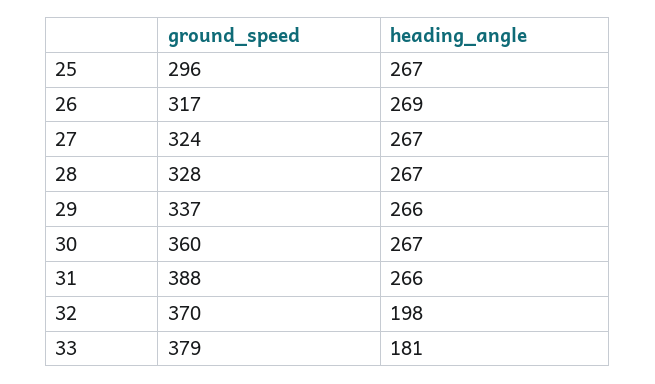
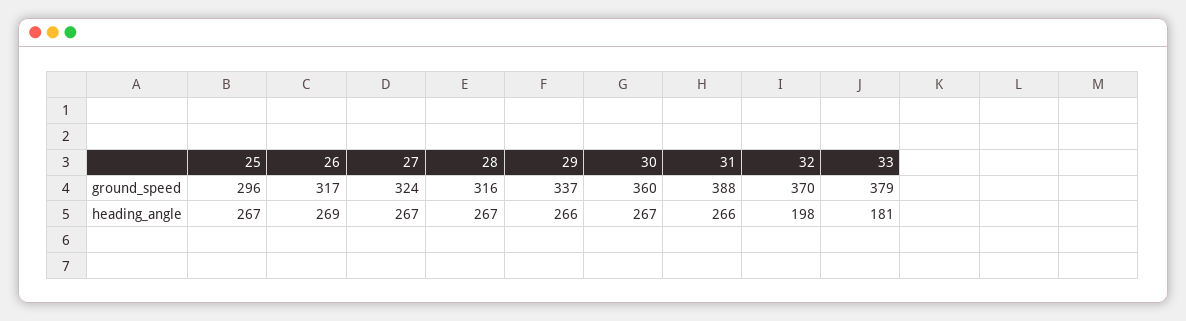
  {
    "ground_speed": {
      "25": 296,
      "26": 317,
      "27": 324,
-     "28": 328,
+     "28": 316,
      "29": 337,
      "30": 360,
      "31": 388,
      "32": 370,
      "33": 379
    },
    "heading_angle": {
      "25": 267,
      "26": 269,
      "27": 267,
      "28": 267,
      "29": 266,
      "30": 267,
      "31": 266,
      "32": 198,
      "33": 181
    }
  }

